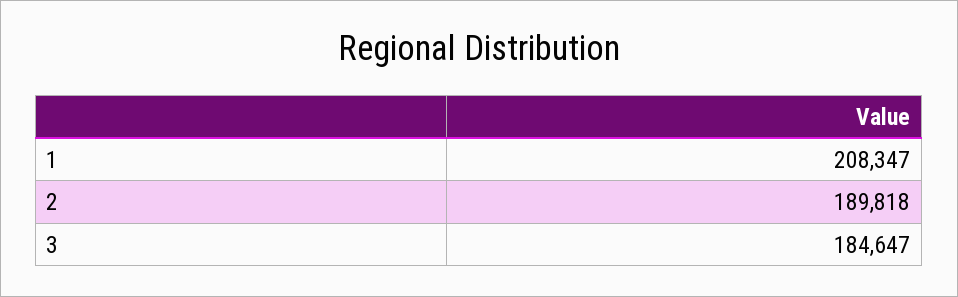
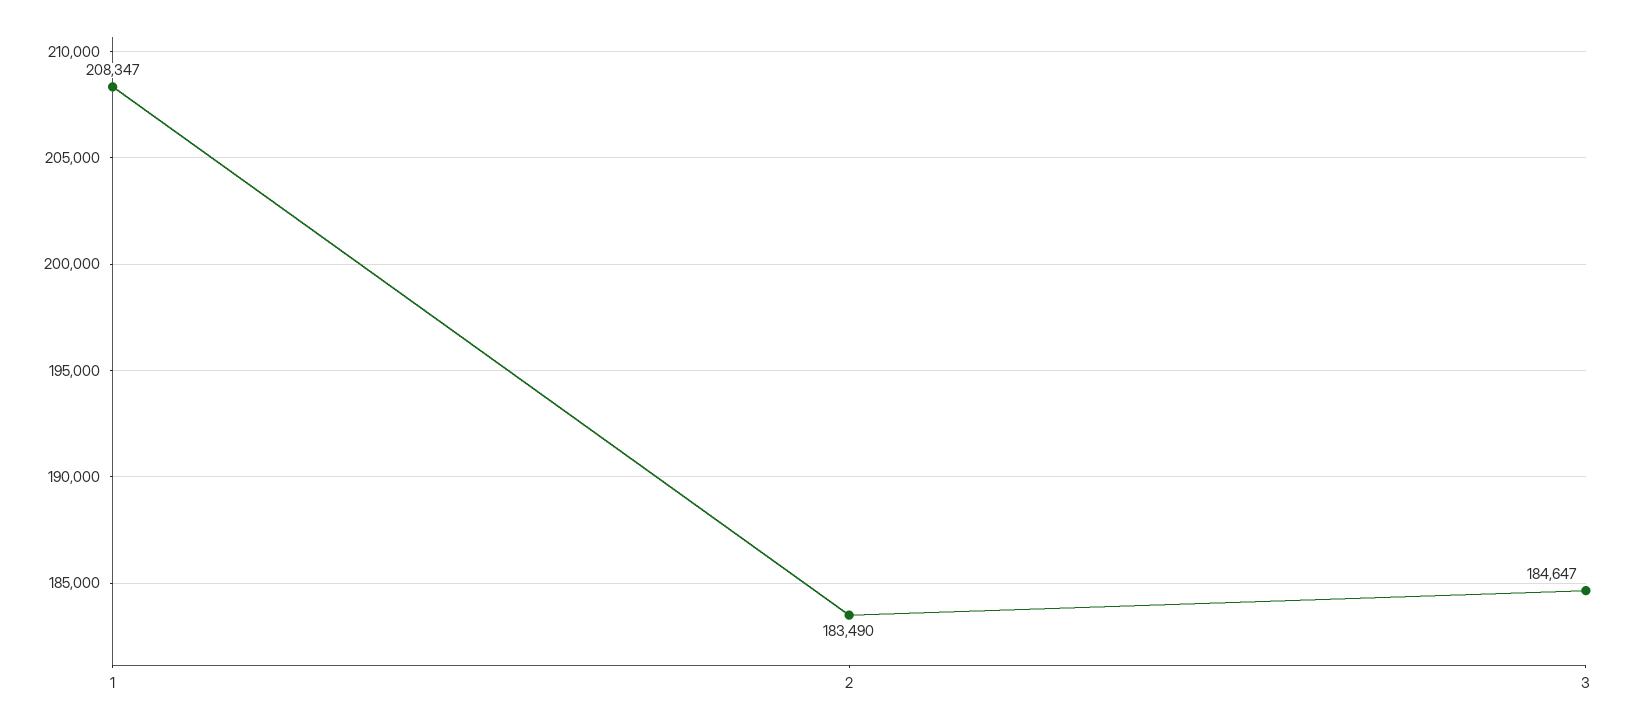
  {
    "1": 208347,
-   "2": 189818,
+   "2": 183490,
    "3": 184647
  }

